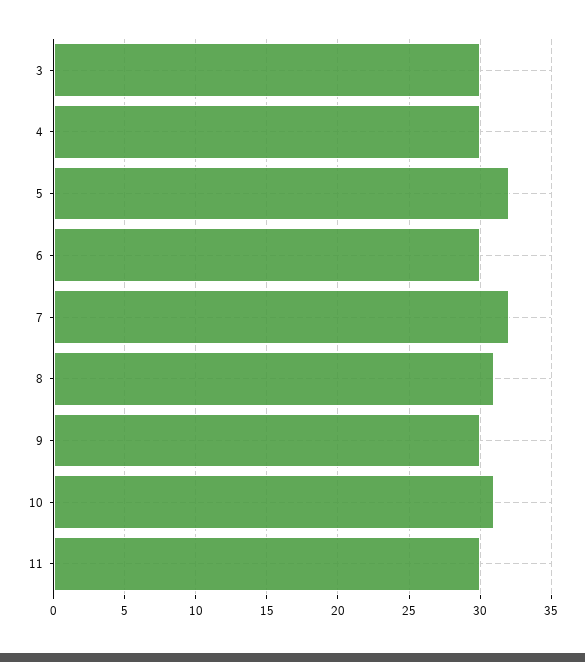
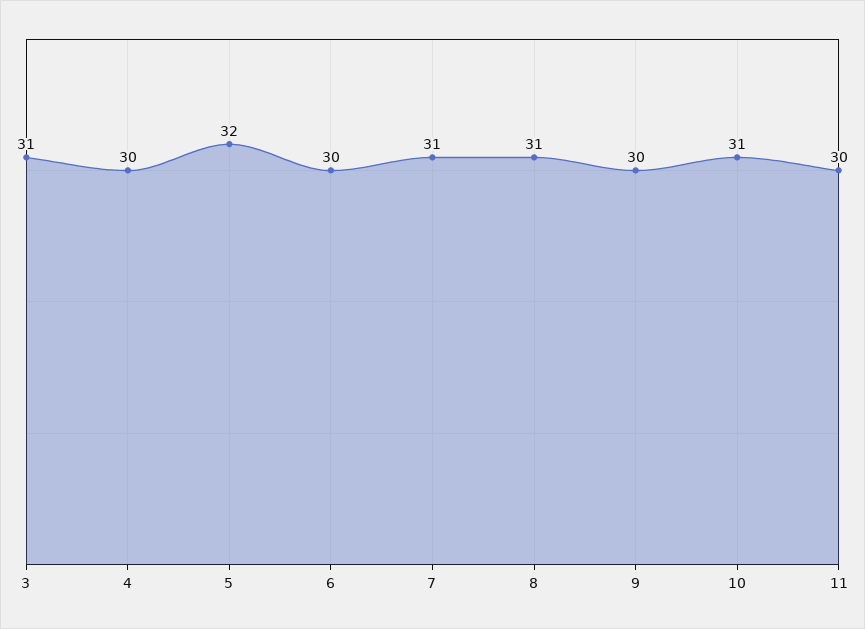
  {
-   "3": 30,
+   "3": 31,
    "4": 30,
    "5": 32,
    "6": 30,
-   "7": 32,
+   "7": 31,
    "8": 31,
    "9": 30,
    "10": 31,
    "11": 30
  }

